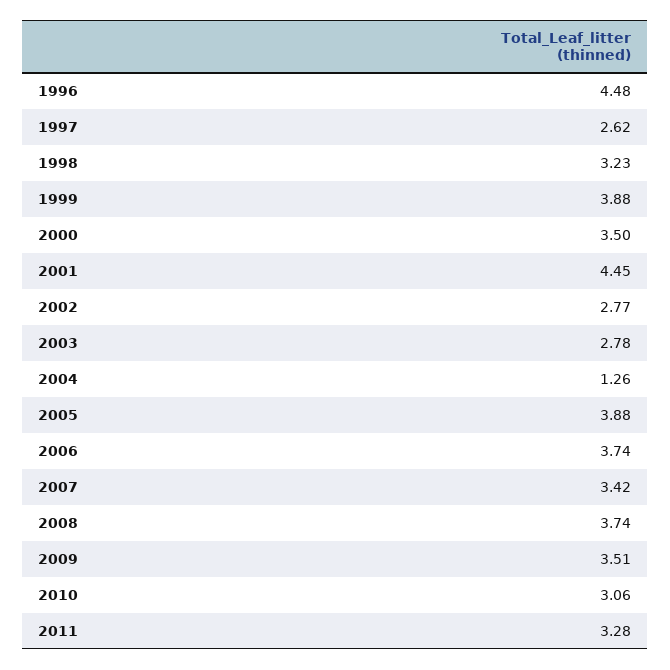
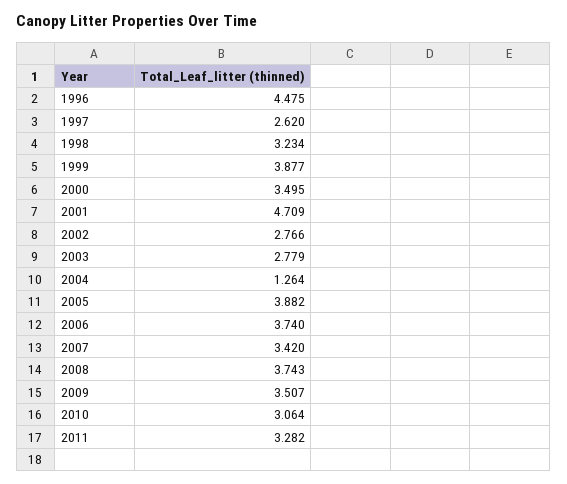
  {
    "1996": 4.475,
    "1997": 2.62,
    "1998": 3.234,
    "1999": 3.877,
    "2000": 3.495,
-   "2001": 4.45,
+   "2001": 4.709,
    "2002": 2.766,
    "2003": 2.779,
    "2004": 1.264,
    "2005": 3.882,
    "2006": 3.74,
    "2007": 3.42,
    "2008": 3.743,
    "2009": 3.507,
    "2010": 3.064,
    "2011": 3.282
  }

